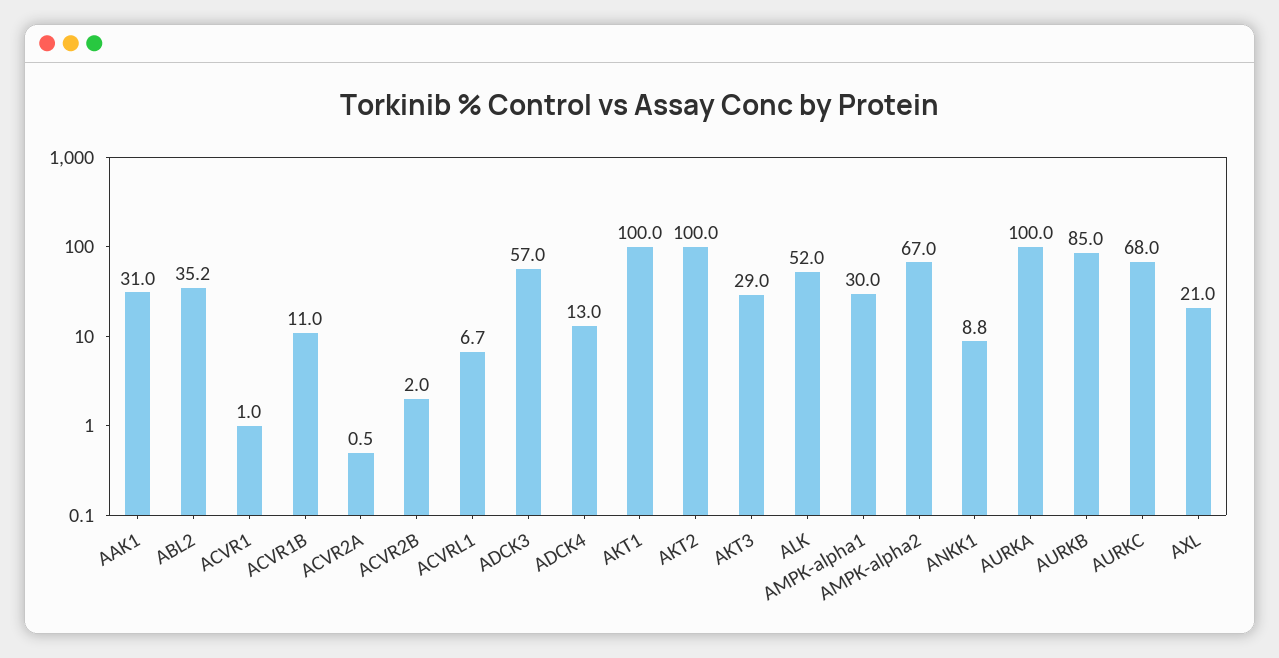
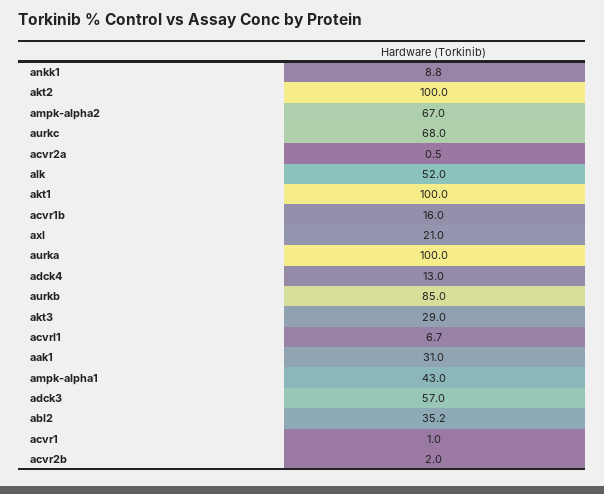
  {
    "AAK1": 31,
    "ABL2": 35.2,
    "ACVR1": 1,
-   "ACVR1B": 11,
+   "ACVR1B": 16,
    "ACVR2A": 0.5,
    "ACVR2B": 2,
    "ACVRL1": 6.7,
    "ADCK3": 57,
    "ADCK4": 13,
    "AKT1": 100,
    "AKT2": 100,
    "AKT3": 29,
    "ALK": 52,
-   "AMPK-alpha1": 30,
+   "AMPK-alpha1": 43,
    "AMPK-alpha2": 67,
    "ANKK1": 8.8,
    "AURKA": 100,
    "AURKB": 85,
    "AURKC": 68,
    "AXL": 21
  }

